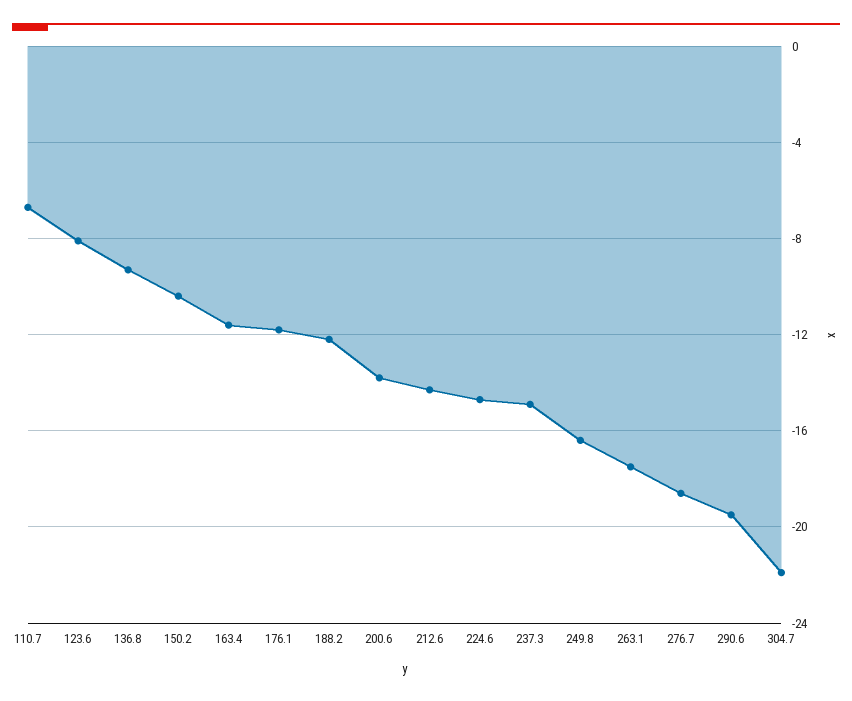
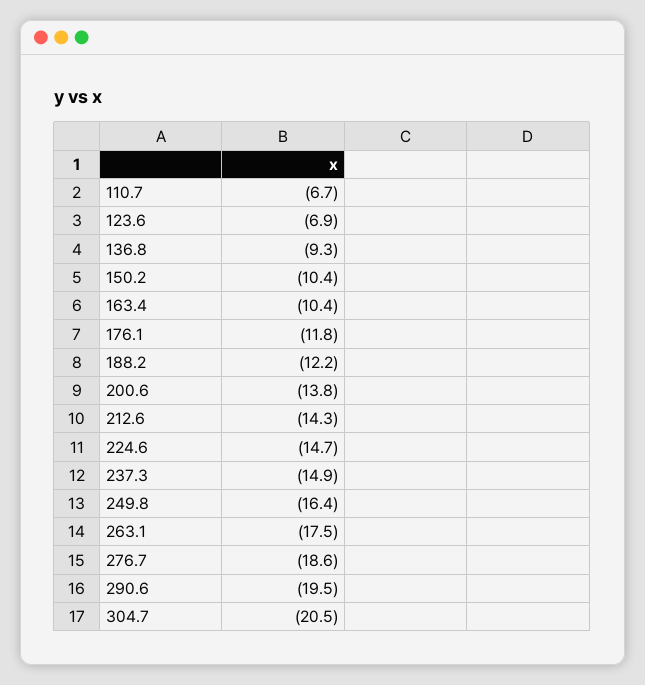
  {
    "110.7": -6.7,
-   "123.6": -8,
+   "123.6": -6.9,
    "136.8": -9.3,
    "150.2": -10.4,
-   "163.4": -11.5,
+   "163.4": -10.4,
    "176.1": -11.8,
    "188.2": -12.2,
    "200.6": -13.8,
    "212.6": -14.3,
    "224.6": -14.7,
    "237.3": -14.9,
    "249.8": -16.4,
    "263.1": -17.5,
    "276.7": -18.6,
    "290.6": -19.5,
-   "304.7": -22
+   "304.7": -20.5
  }

